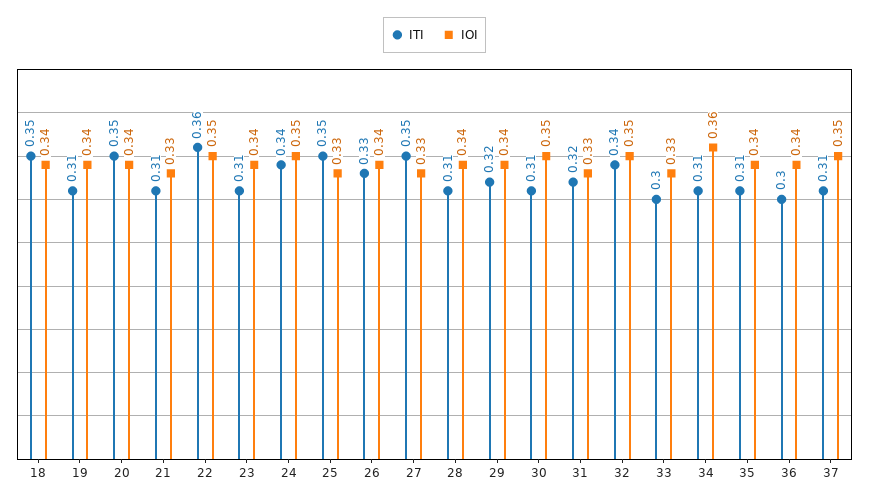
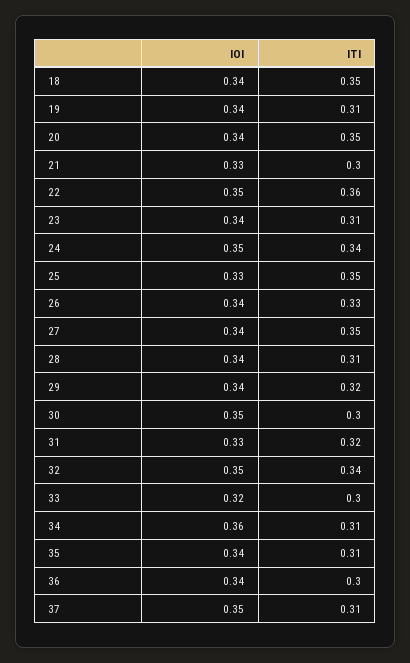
  {
    "ITI": {
      "18": 0.35,
      "19": 0.31,
      "20": 0.35,
-     "21": 0.31,
+     "21": 0.3,
      "22": 0.36,
      "23": 0.31,
      "24": 0.34,
      "25": 0.35,
      "26": 0.33,
      "27": 0.35,
      "28": 0.31,
      "29": 0.32,
-     "30": 0.31,
+     "30": 0.3,
      "31": 0.32,
      "32": 0.34,
      "33": 0.3,
      "34": 0.31,
      "35": 0.31,
      "36": 0.3,
      "37": 0.31
    },
    "IOI": {
      "18": 0.34,
      "19": 0.34,
      "20": 0.34,
      "21": 0.33,
      "22": 0.35,
      "23": 0.34,
      "24": 0.35,
      "25": 0.33,
      "26": 0.34,
-     "27": 0.33,
+     "27": 0.34,
      "28": 0.34,
      "29": 0.34,
      "30": 0.35,
      "31": 0.33,
      "32": 0.35,
-     "33": 0.33,
+     "33": 0.32,
      "34": 0.36,
      "35": 0.34,
      "36": 0.34,
      "37": 0.35
    }
  }

